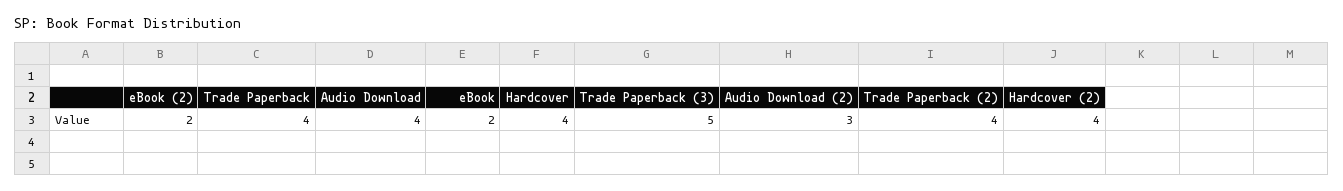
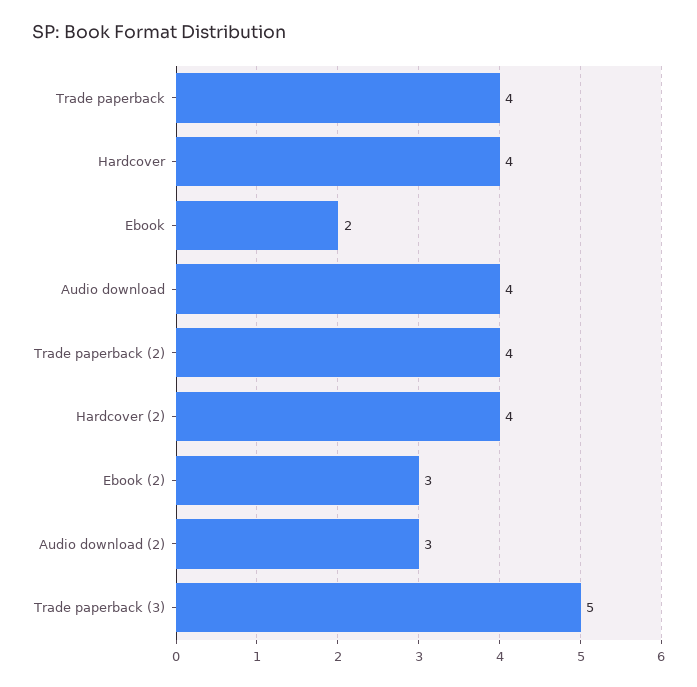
  {
-   "eBook (2)": 2,
+   "eBook (2)": 3,
    "Trade Paperback": 4,
    "Audio Download": 4,
    "eBook": 2,
    "Hardcover": 4,
    "Trade Paperback (3)": 5,
    "Audio Download (2)": 3,
    "Trade Paperback (2)": 4,
    "Hardcover (2)": 4
  }

